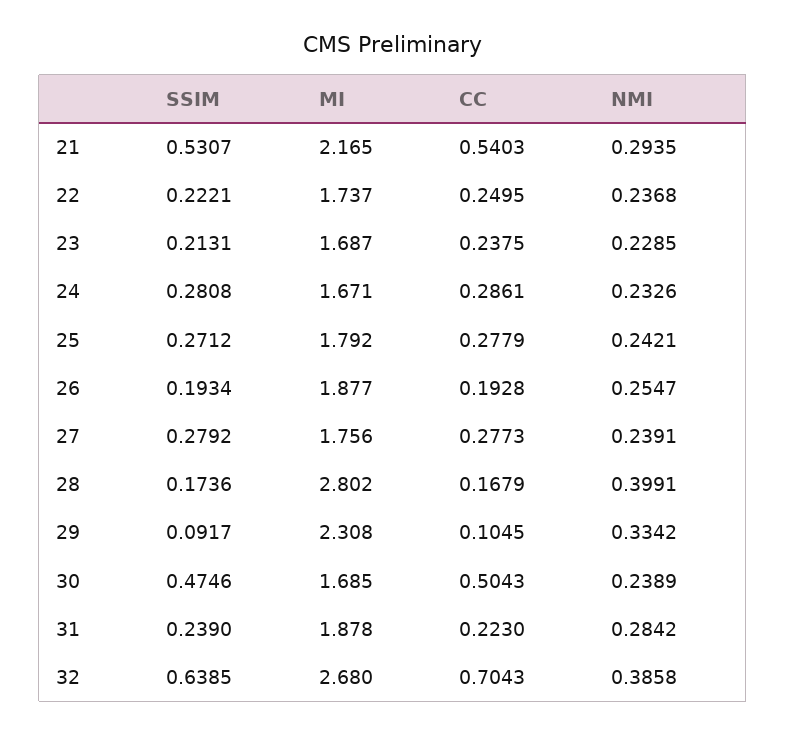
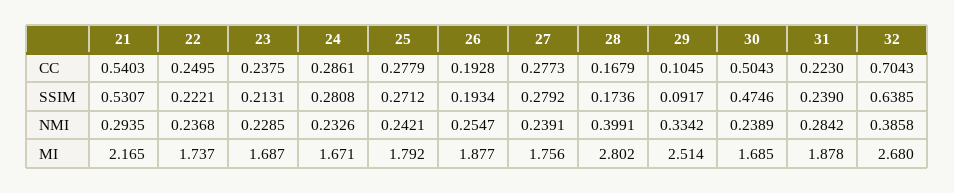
  {
    "SSIM": {
      "21": 0.5307,
      "22": 0.2221,
      "23": 0.2131,
      "24": 0.2808,
      "25": 0.2712,
      "26": 0.1934,
      "27": 0.2792,
      "28": 0.1736,
      "29": 0.0917,
      "30": 0.4746,
      "31": 0.239,
      "32": 0.6385
    },
    "MI": {
      "21": 2.165,
      "22": 1.737,
      "23": 1.687,
      "24": 1.671,
      "25": 1.792,
      "26": 1.877,
      "27": 1.756,
      "28": 2.802,
-     "29": 2.308,
+     "29": 2.514,
      "30": 1.685,
      "31": 1.878,
      "32": 2.68
    },
    "CC": {
      "21": 0.5403,
      "22": 0.2495,
      "23": 0.2375,
      "24": 0.2861,
      "25": 0.2779,
      "26": 0.1928,
      "27": 0.2773,
      "28": 0.1679,
      "29": 0.1045,
      "30": 0.5043,
      "31": 0.223,
      "32": 0.7043
    },
    "NMI": {
      "21": 0.2935,
      "22": 0.2368,
      "23": 0.2285,
      "24": 0.2326,
      "25": 0.2421,
      "26": 0.2547,
      "27": 0.2391,
      "28": 0.3991,
      "29": 0.3342,
      "30": 0.2389,
      "31": 0.2842,
      "32": 0.3858
    }
  }

